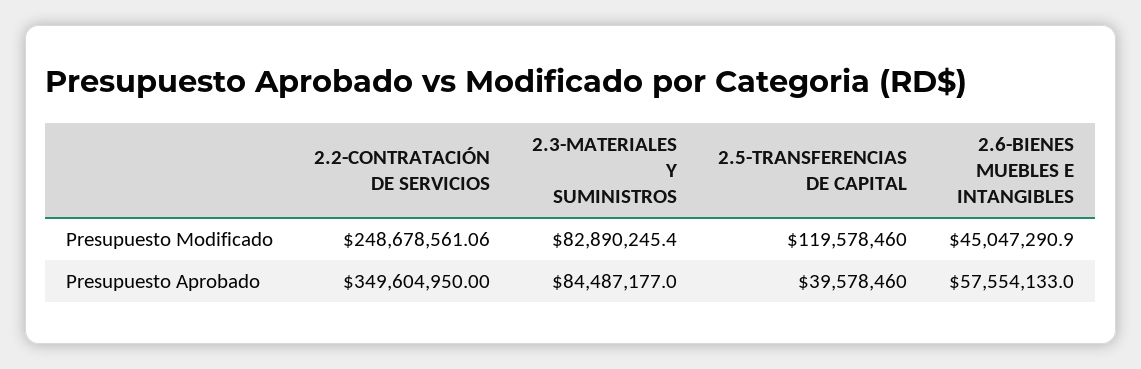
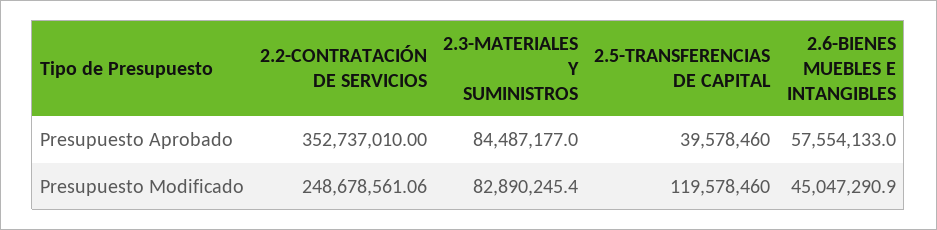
  {
    "2.2-CONTRATACIÓN DE SERVICIOS": {
      "Presupuesto Modificado": 248678561.06,
-     "Presupuesto Aprobado": 349604950
+     "Presupuesto Aprobado": 352737010
    },
    "2.3-MATERIALES Y SUMINISTROS": {
      "Presupuesto Modificado": 82890245.4,
      "Presupuesto Aprobado": 84487177
    },
    "2.5-TRANSFERENCIAS DE CAPITAL": {
      "Presupuesto Modificado": 119578460,
      "Presupuesto Aprobado": 39578460
    },
    "2.6-BIENES MUEBLES E INTANGIBLES": {
      "Presupuesto Modificado": 45047290.9,
      "Presupuesto Aprobado": 57554133
    }
  }

